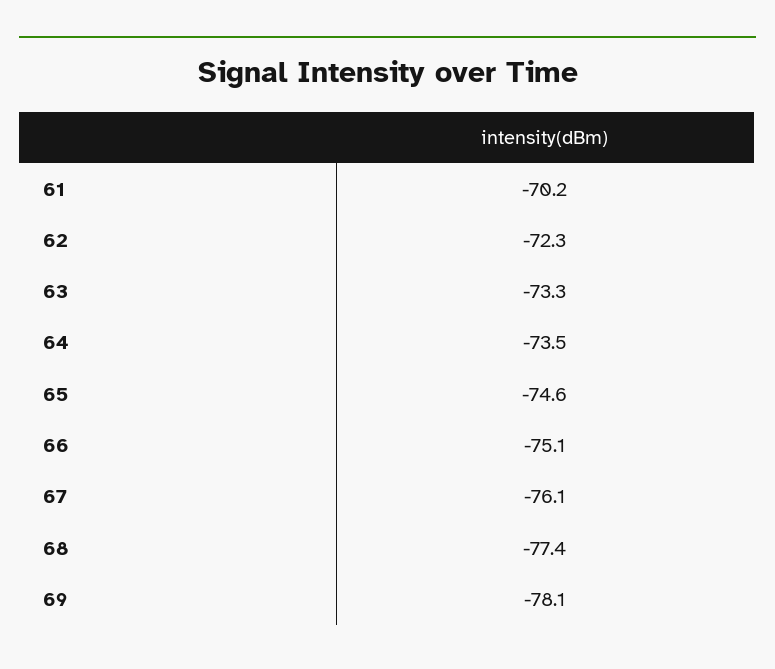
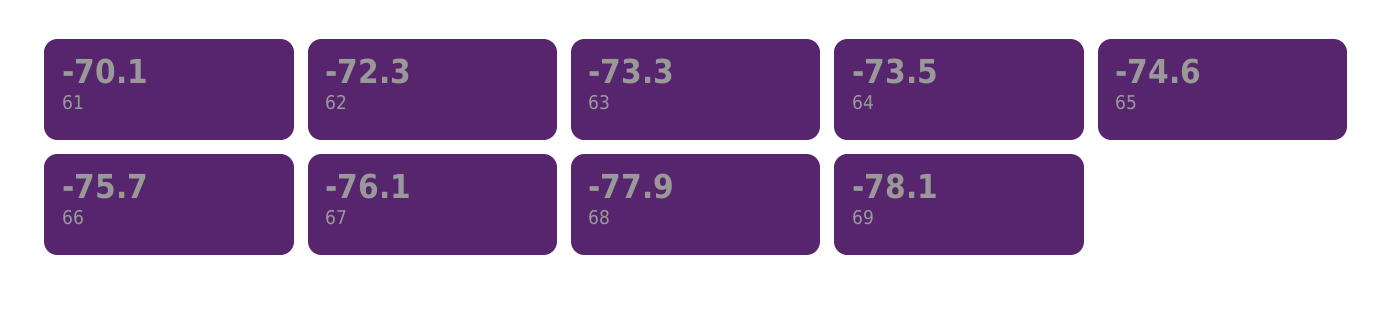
  {
-   "61": -70.2,
+   "61": -70.1,
    "62": -72.3,
    "63": -73.3,
    "64": -73.5,
    "65": -74.6,
-   "66": -75.1,
+   "66": -75.7,
    "67": -76.1,
-   "68": -77.4,
+   "68": -77.9,
    "69": -78.1
  }

